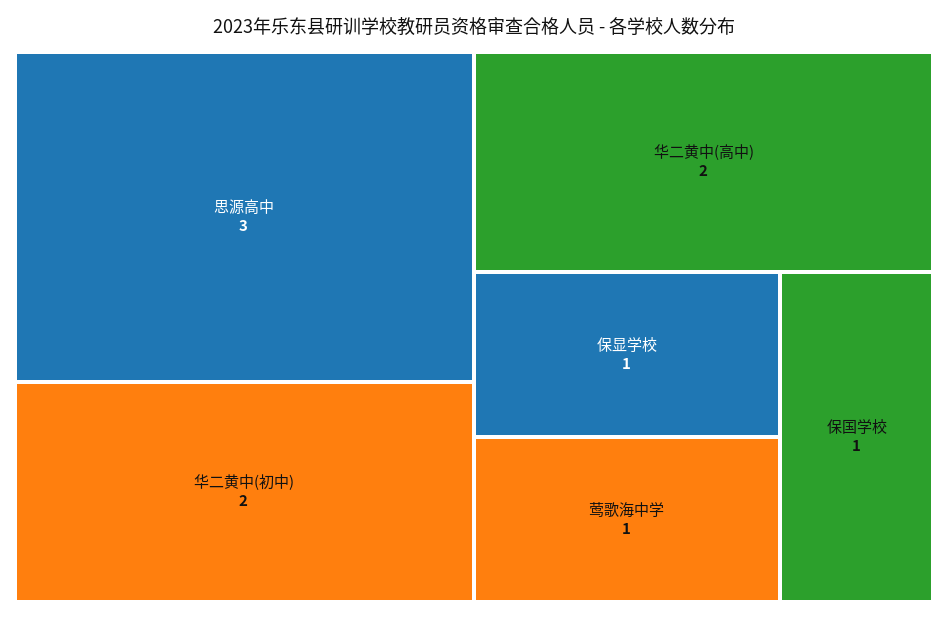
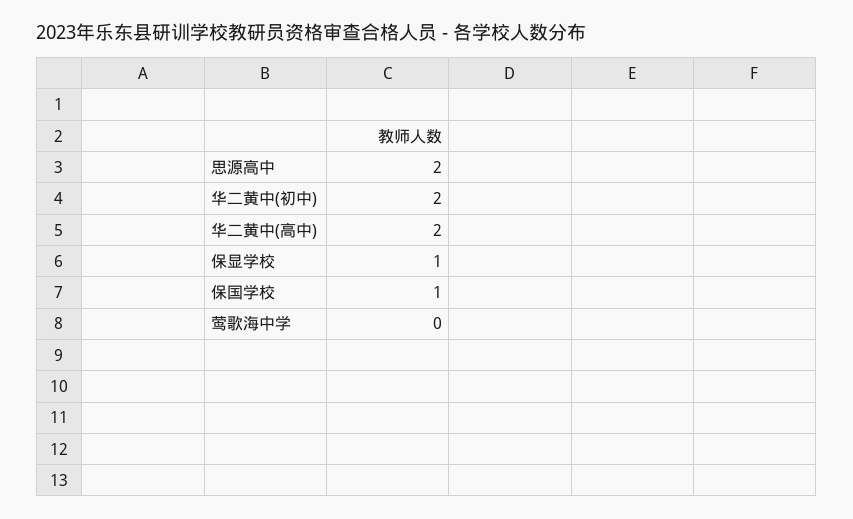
  {
-   "思源高中": 3,
+   "思源高中": 2,
    "华二黄中(初中)": 2,
    "华二黄中(高中)": 2,
    "保显学校": 1,
-   "莺歌海中学": 1,
+   "莺歌海中学": 0,
    "保国学校": 1
  }

